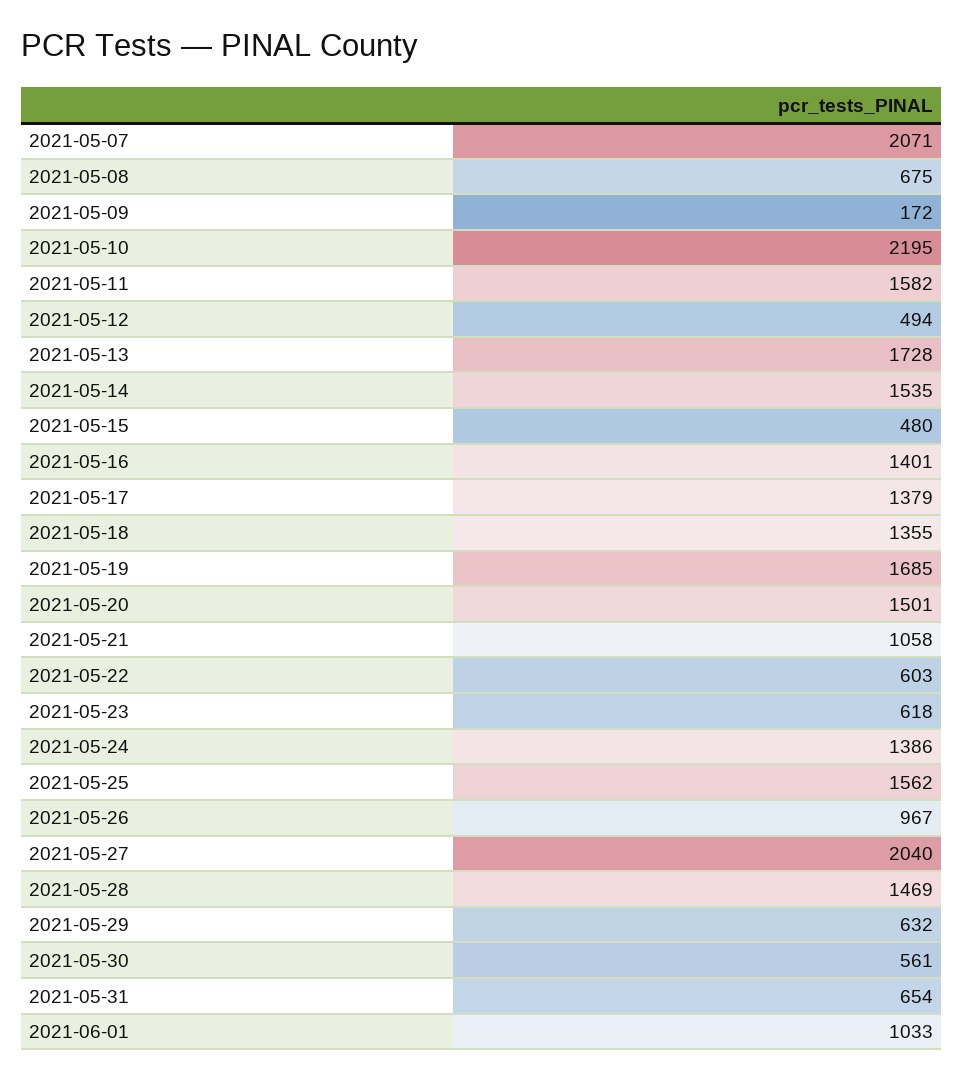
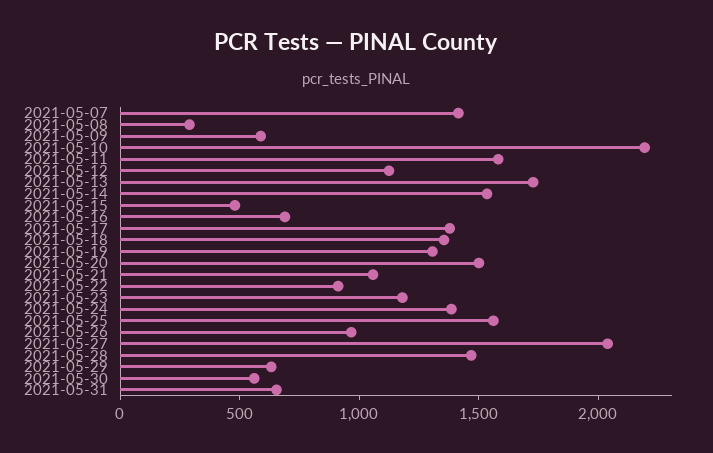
  {
-   "2021-05-07": 2071,
+   "2021-05-07": 1400,
-   "2021-05-08": 675,
+   "2021-05-08": 300,
-   "2021-05-09": 172,
+   "2021-05-09": 600,
    "2021-05-10": 2195,
    "2021-05-11": 1582,
-   "2021-05-12": 494,
+   "2021-05-12": 1100,
    "2021-05-13": 1728,
    "2021-05-14": 1535,
    "2021-05-15": 480,
-   "2021-05-16": 1401,
+   "2021-05-16": 700,
    "2021-05-17": 1379,
    "2021-05-18": 1355,
-   "2021-05-19": 1685,
+   "2021-05-19": 1300,
    "2021-05-20": 1501,
    "2021-05-21": 1058,
-   "2021-05-22": 603,
+   "2021-05-22": 900,
-   "2021-05-23": 618,
+   "2021-05-23": 1200,
    "2021-05-24": 1386,
    "2021-05-25": 1562,
    "2021-05-26": 967,
    "2021-05-27": 2040,
    "2021-05-28": 1469,
    "2021-05-29": 632,
    "2021-05-30": 561,
-   "2021-05-31": 654,
+   "2021-05-31": 654
-   "2021-06-01": 1033
  }

